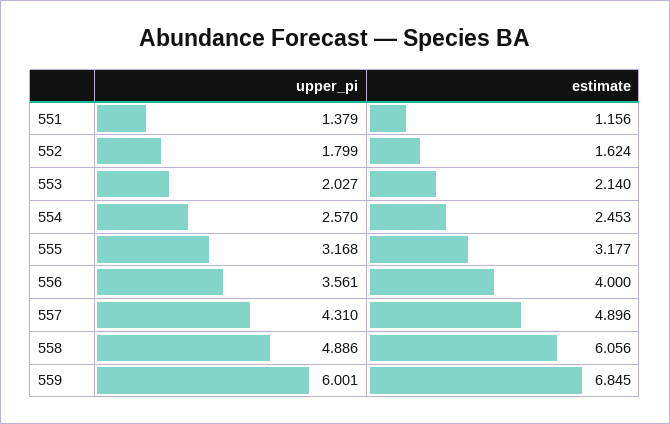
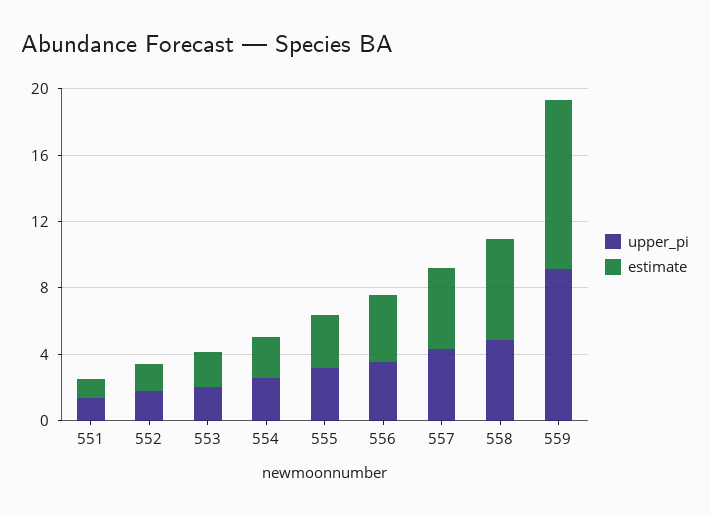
  {
    "upper_pi": {
      "551": 1.379,
      "552": 1.799,
      "553": 2.027,
      "554": 2.57,
      "555": 3.168,
      "556": 3.561,
      "557": 4.31,
      "558": 4.886,
-     "559": 6.001
+     "559": 9
    },
    "estimate": {
      "551": 1.156,
      "552": 1.624,
      "553": 2.14,
      "554": 2.453,
      "555": 3.177,
      "556": 4,
      "557": 4.896,
      "558": 6.056,
-     "559": 6.845
+     "559": 10
    }
  }

